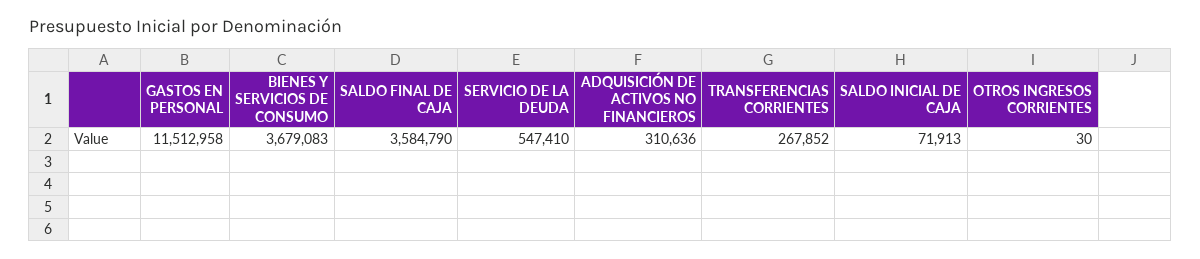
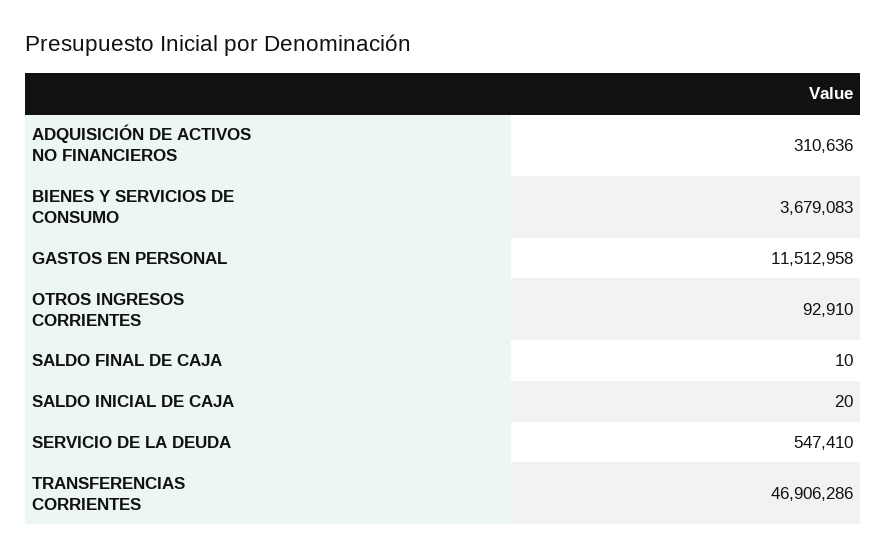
  {
    "GASTOS EN PERSONAL": 11512958,
    "BIENES Y SERVICIOS DE CONSUMO": 3679083,
-   "SALDO FINAL DE CAJA": 3584790,
+   "SALDO FINAL DE CAJA": 10,
    "SERVICIO DE LA DEUDA": 547410,
    "ADQUISICIÓN DE ACTIVOS NO FINANCIEROS": 310636,
-   "TRANSFERENCIAS CORRIENTES": 267852,
+   "TRANSFERENCIAS CORRIENTES": 46906286,
-   "SALDO INICIAL DE CAJA": 71913,
+   "SALDO INICIAL DE CAJA": 20,
-   "OTROS INGRESOS CORRIENTES": 30
+   "OTROS INGRESOS CORRIENTES": 92910
  }

